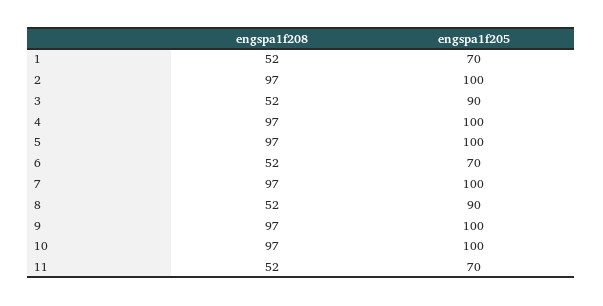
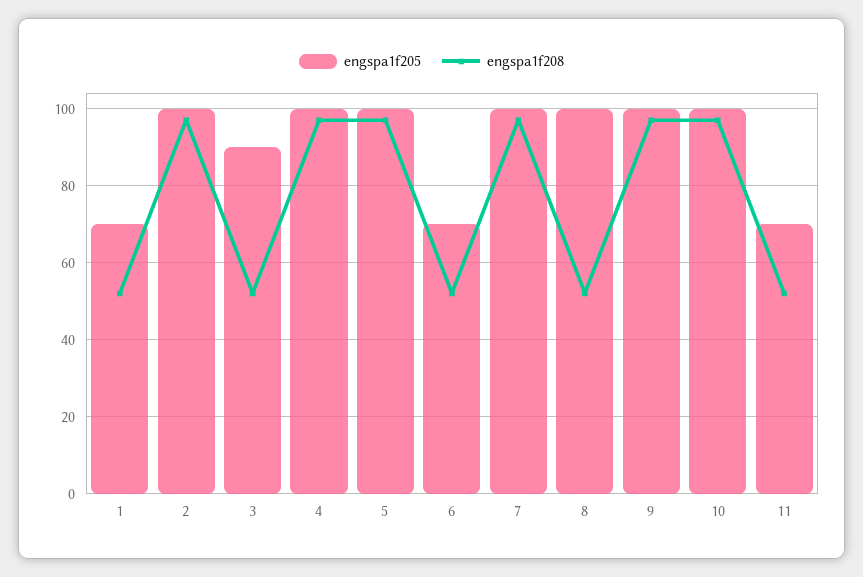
  {
    "engspa1f208": {
      "1": 52,
      "2": 97,
      "3": 52,
      "4": 97,
      "5": 97,
      "6": 52,
      "7": 97,
      "8": 52,
      "9": 97,
      "10": 97,
      "11": 52
    },
    "engspa1f205": {
      "1": 70,
      "2": 100,
      "3": 90,
      "4": 100,
      "5": 100,
      "6": 70,
      "7": 100,
-     "8": 90,
+     "8": 100,
      "9": 100,
      "10": 100,
      "11": 70
    }
  }

